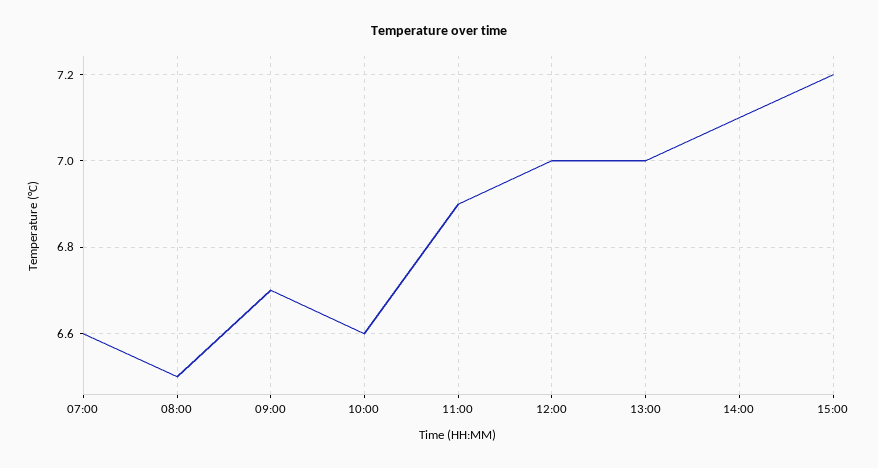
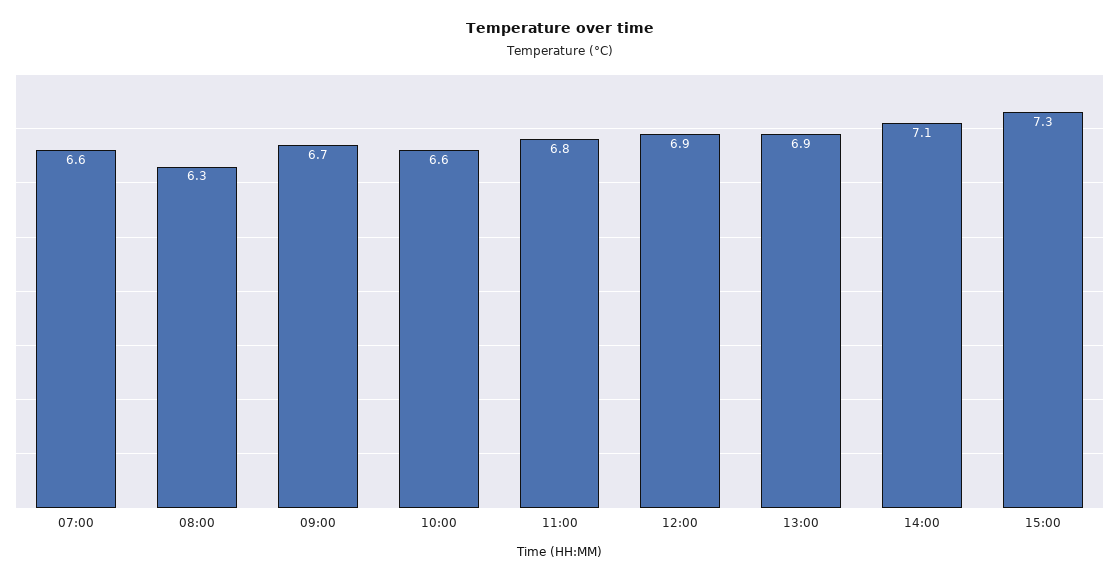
  {
    "07:00": 6.6,
-   "08:00": 6.5,
+   "08:00": 6.3,
    "09:00": 6.7,
    "10:00": 6.6,
-   "11:00": 6.9,
+   "11:00": 6.8,
-   "12:00": 7,
+   "12:00": 6.9,
-   "13:00": 7,
+   "13:00": 6.9,
    "14:00": 7.1,
-   "15:00": 7.2
+   "15:00": 7.3
  }

